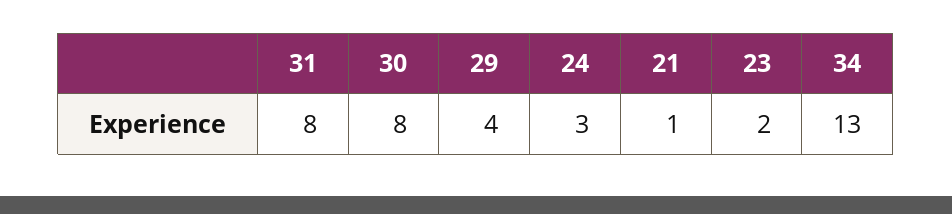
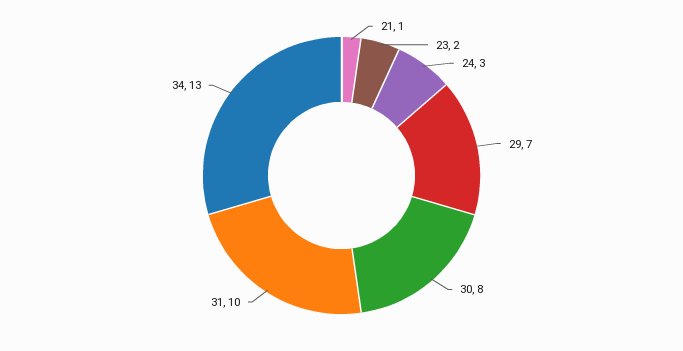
  {
-   "31": 8,
+   "31": 10,
    "30": 8,
-   "29": 4,
+   "29": 7,
    "24": 3,
    "21": 1,
    "23": 2,
    "34": 13
  }

